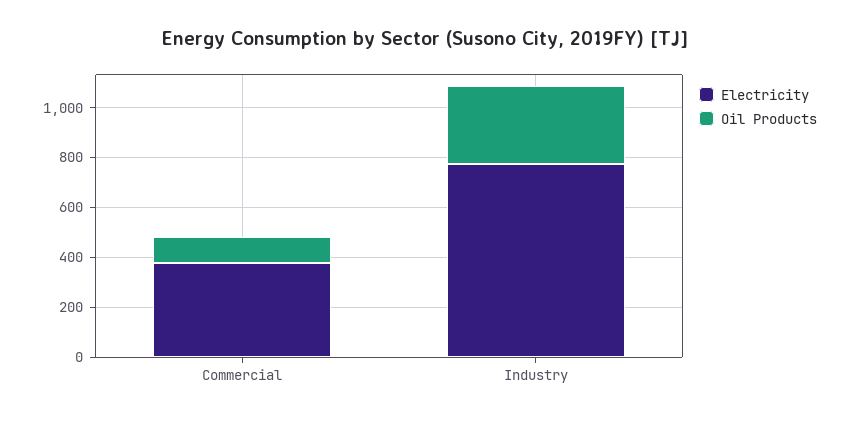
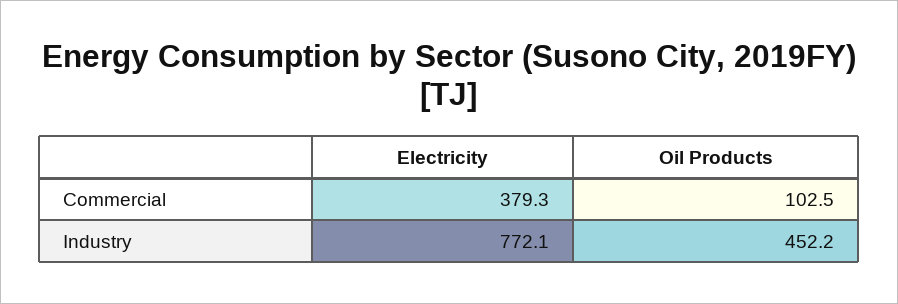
  {
    "Electricity": {
      "Commercial": 379.3,
      "Industry": 772.1
    },
    "Oil Products": {
      "Commercial": 102.5,
-     "Industry": 300
+     "Industry": 452.2
    }
  }

